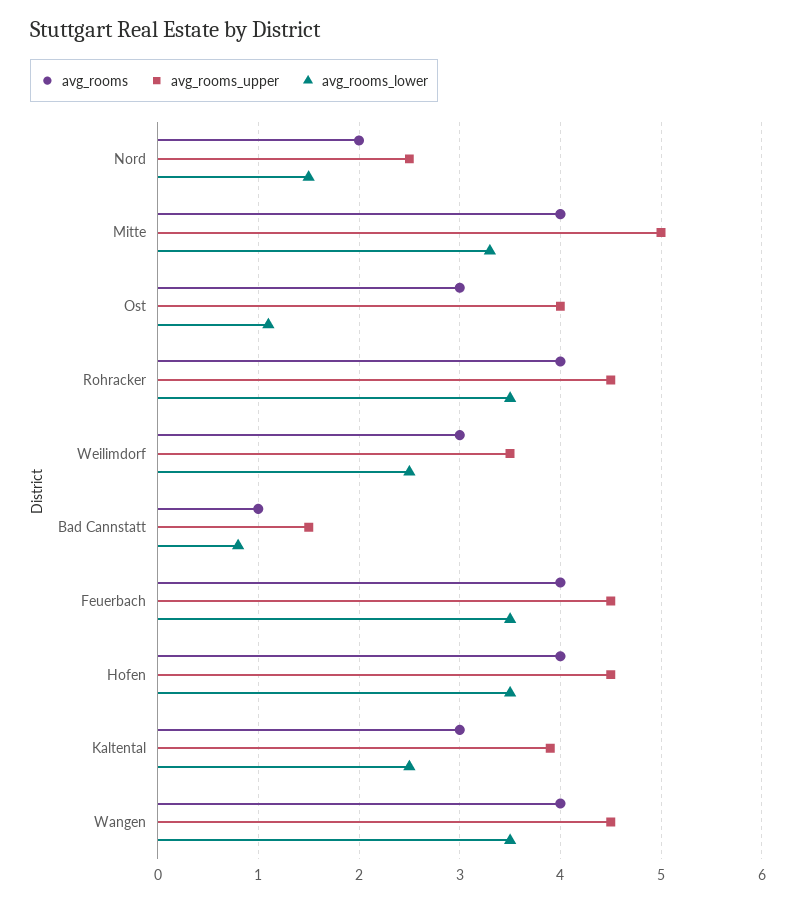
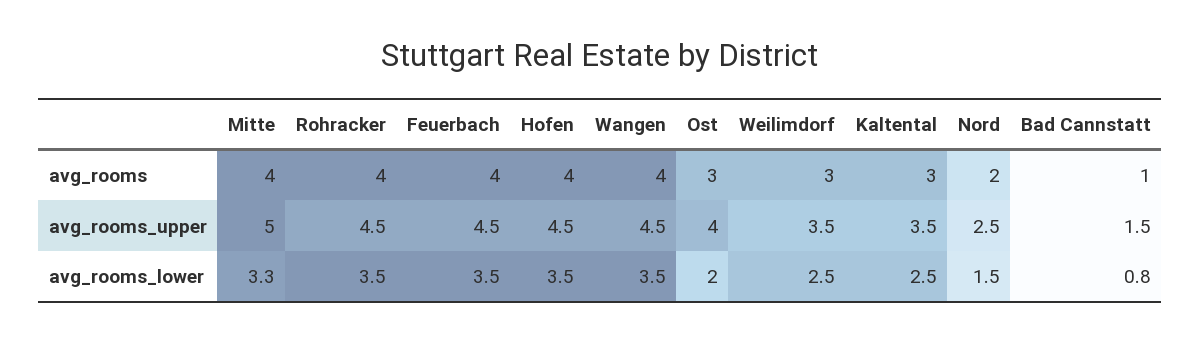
  {
    "avg_rooms": {
      "Nord": 2,
      "Mitte": 4,
      "Ost": 3,
      "Rohracker": 4,
      "Weilimdorf": 3,
      "Bad Cannstatt": 1,
      "Feuerbach": 4,
      "Hofen": 4,
      "Kaltental": 3,
      "Wangen": 4
    },
    "avg_rooms_upper": {
      "Nord": 2.5,
      "Mitte": 5,
      "Ost": 4,
      "Rohracker": 4.5,
      "Weilimdorf": 3.5,
      "Bad Cannstatt": 1.5,
      "Feuerbach": 4.5,
      "Hofen": 4.5,
-     "Kaltental": 3.9,
+     "Kaltental": 3.5,
      "Wangen": 4.5
    },
    "avg_rooms_lower": {
      "Nord": 1.5,
      "Mitte": 3.3,
-     "Ost": 1.1,
+     "Ost": 2,
      "Rohracker": 3.5,
      "Weilimdorf": 2.5,
      "Bad Cannstatt": 0.8,
      "Feuerbach": 3.5,
      "Hofen": 3.5,
      "Kaltental": 2.5,
      "Wangen": 3.5
    }
  }

